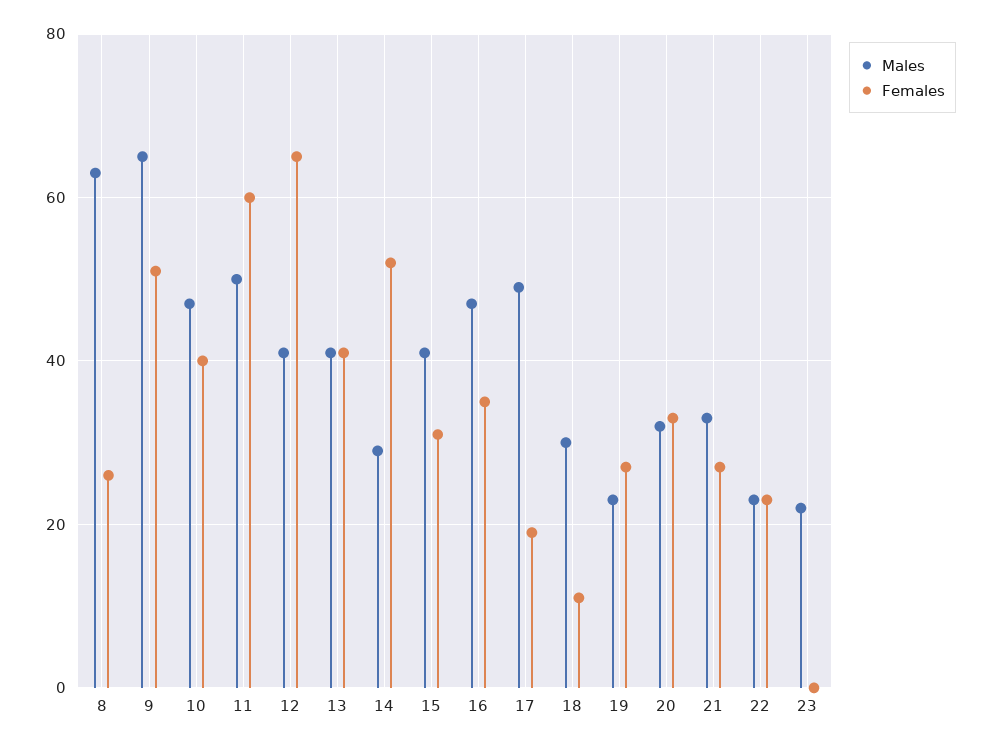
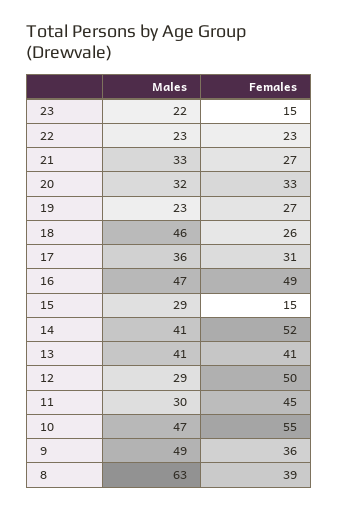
  {
    "Males": {
      "8": 63,
-     "9": 65,
+     "9": 49,
      "10": 47,
-     "11": 50,
+     "11": 30,
-     "12": 40,
+     "12": 29,
      "13": 41,
-     "14": 30,
+     "14": 41,
-     "15": 40,
+     "15": 29,
      "16": 47,
-     "17": 50,
+     "17": 36,
-     "18": 30,
+     "18": 46,
      "19": 23,
      "20": 32,
      "21": 33,
      "22": 23,
      "23": 22
    },
    "Females": {
-     "8": 25,
+     "8": 39,
-     "9": 50,
+     "9": 36,
-     "10": 40,
+     "10": 55,
-     "11": 60,
+     "11": 45,
-     "12": 65,
+     "12": 50,
      "13": 41,
      "14": 52,
-     "15": 30,
+     "15": 15,
-     "16": 35,
+     "16": 49,
-     "17": 20,
+     "17": 31,
-     "18": 10,
+     "18": 26,
      "19": 27,
      "20": 33,
      "21": 27,
      "22": 23,
-     "23": 0
+     "23": 15
    }
  }

